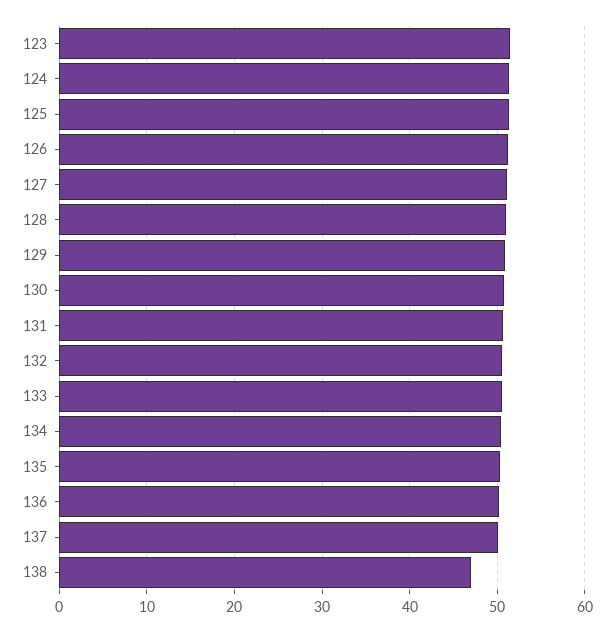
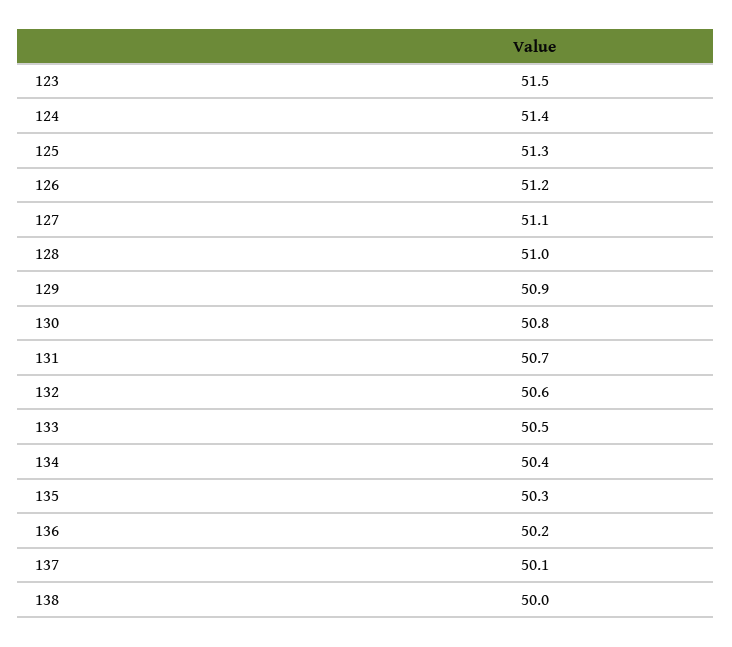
  {
    "123": 51.5,
    "124": 51.4,
    "125": 51.3,
    "126": 51.2,
    "127": 51.1,
    "128": 51,
    "129": 50.9,
    "130": 50.8,
    "131": 50.7,
    "132": 50.6,
    "133": 50.5,
    "134": 50.4,
    "135": 50.3,
    "136": 50.2,
    "137": 50.1,
-   "138": 47
+   "138": 50
  }

